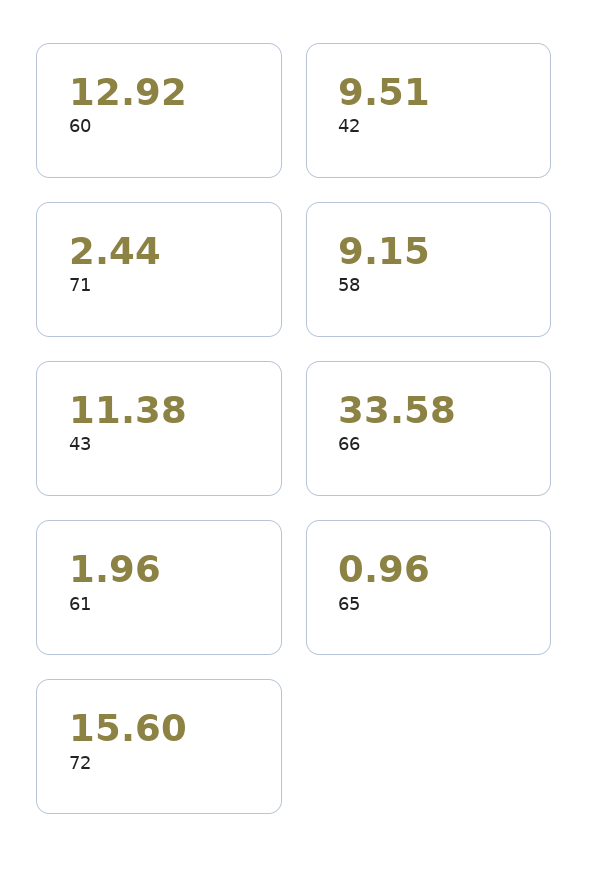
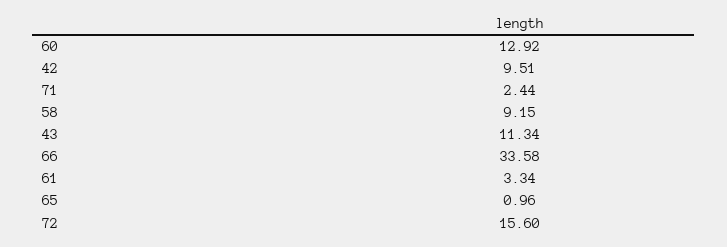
  {
    "60": 12.92,
    "42": 9.51,
    "71": 2.44,
    "58": 9.15,
-   "43": 11.38,
+   "43": 11.34,
    "66": 33.58,
-   "61": 1.96,
+   "61": 3.34,
    "65": 0.96,
    "72": 15.6
  }

